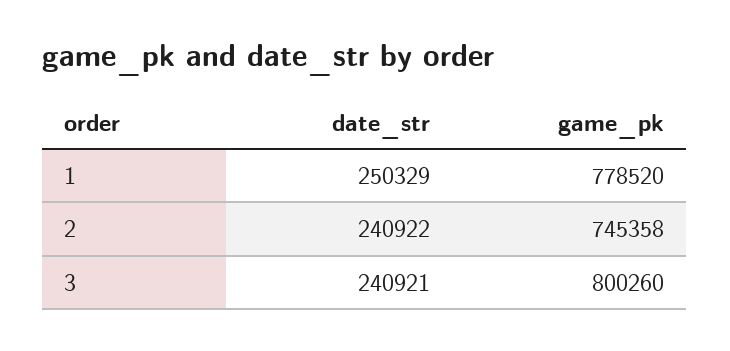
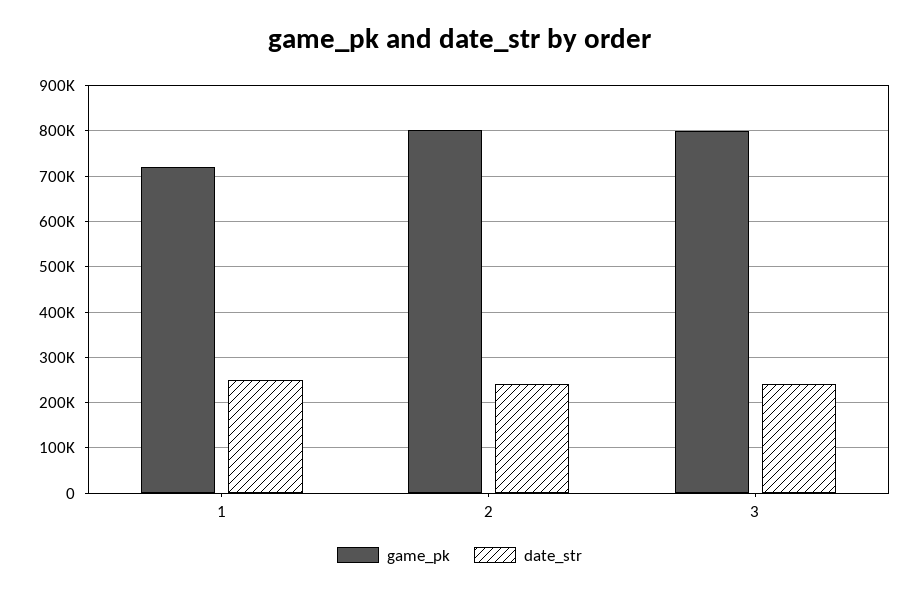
  {
    "date_str": {
      "1": 250329,
      "2": 240922,
      "3": 240921
    },
    "game_pk": {
-     "1": 778520,
+     "1": 720000,
-     "2": 745358,
+     "2": 800000,
      "3": 800260
    }
  }

